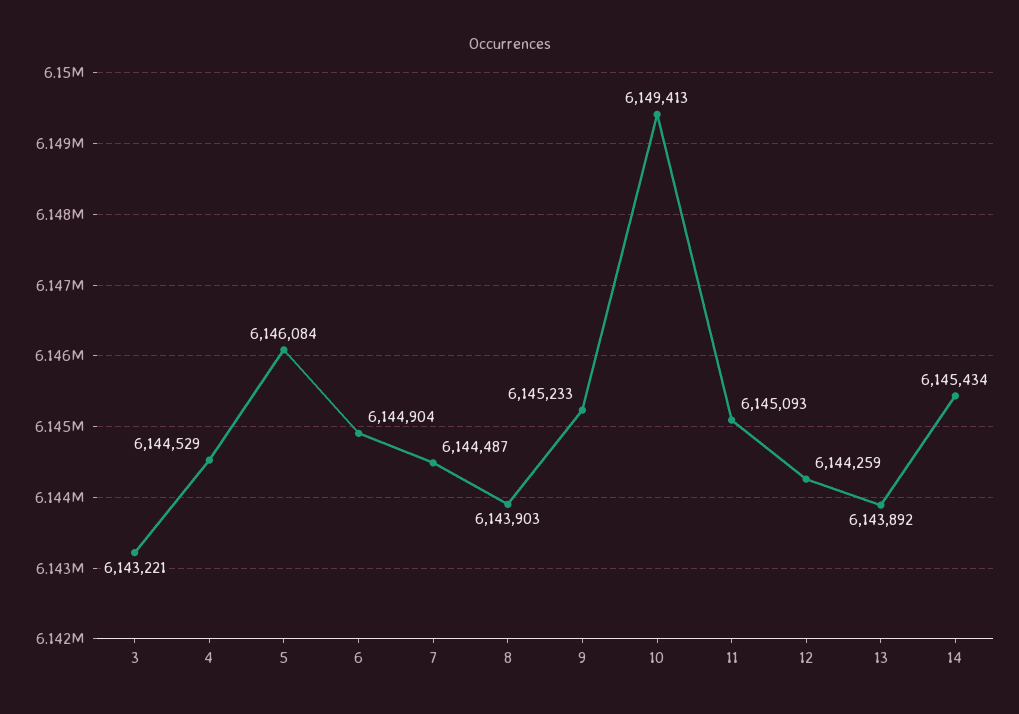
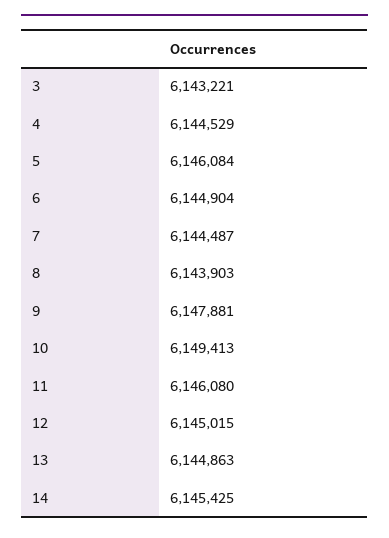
  {
    "3": 6143221,
    "4": 6144529,
    "5": 6146084,
    "6": 6144904,
    "7": 6144487,
    "8": 6143903,
-   "9": 6145233,
+   "9": 6147881,
    "10": 6149413,
-   "11": 6145093,
+   "11": 6146080,
-   "12": 6144259,
+   "12": 6145015,
-   "13": 6143892,
+   "13": 6144863,
-   "14": 6145434
+   "14": 6145425
  }

